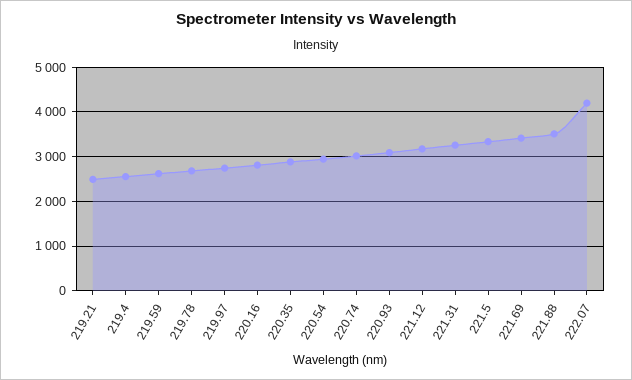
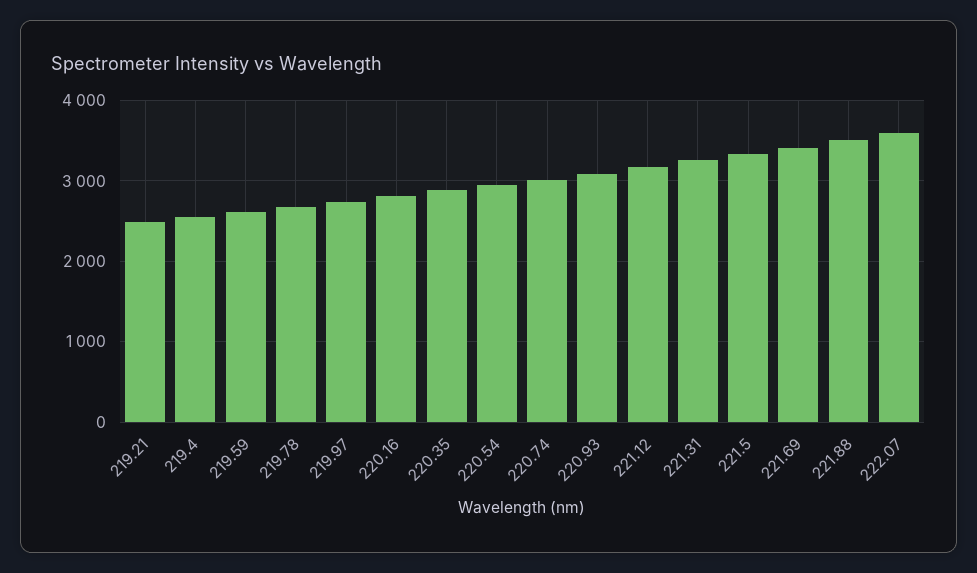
  {
    "219.21": 2500,
    "219.4": 2600,
    "219.59": 2600,
    "219.78": 2700,
    "219.97": 2700,
    "220.16": 2800,
    "220.35": 2900,
    "220.54": 2900,
    "220.74": 3000,
    "220.93": 3100,
    "221.12": 3200,
    "221.31": 3300,
    "221.5": 3300,
    "221.69": 3400,
    "221.88": 3500,
-   "222.07": 4200
+   "222.07": 3600
  }

